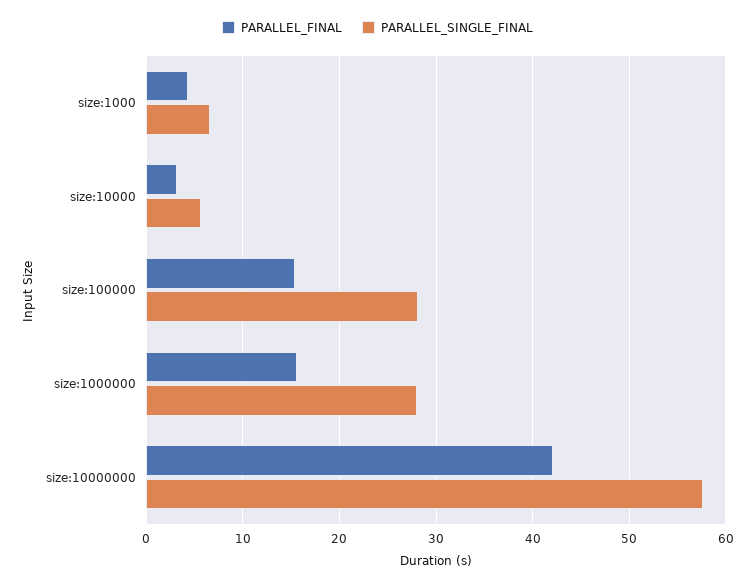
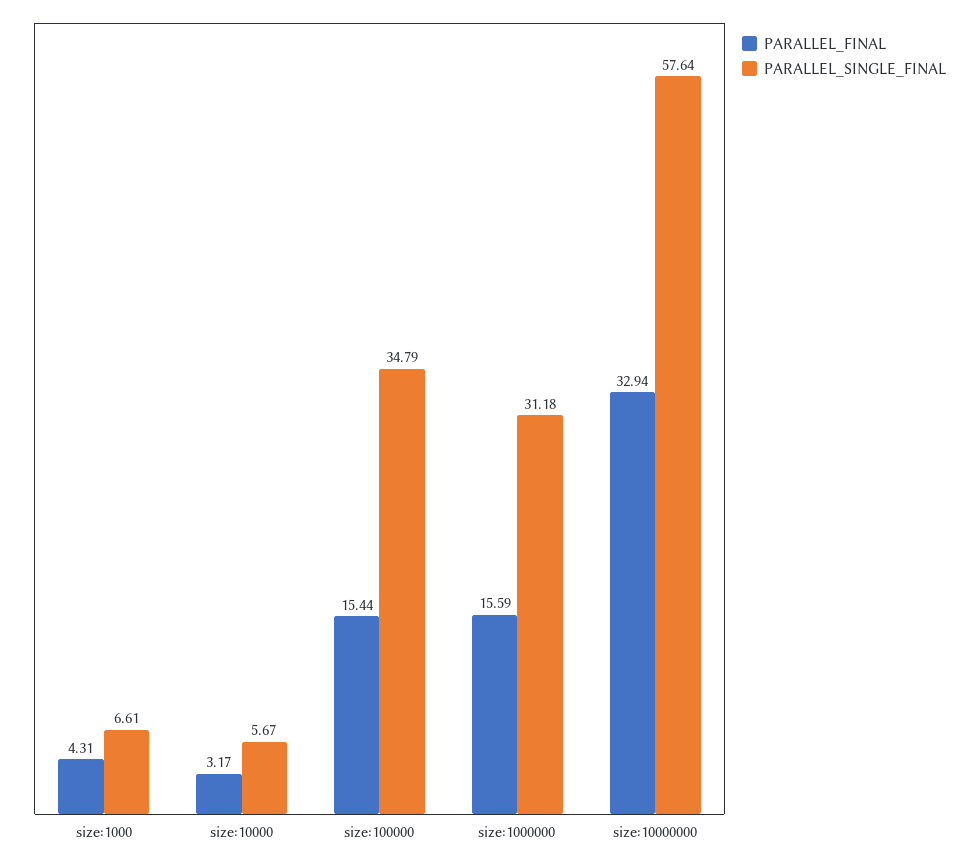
  {
    "PARALLEL_FINAL": {
      "size:1000": 4.31,
      "size:10000": 3.17,
      "size:100000": 15.44,
      "size:1000000": 15.59,
-     "size:10000000": 42
+     "size:10000000": 32.94
    },
    "PARALLEL_SINGLE_FINAL": {
      "size:1000": 6.61,
      "size:10000": 5.67,
-     "size:100000": 28,
+     "size:100000": 34.79,
-     "size:1000000": 28,
+     "size:1000000": 31.18,
      "size:10000000": 57.64
    }
  }

